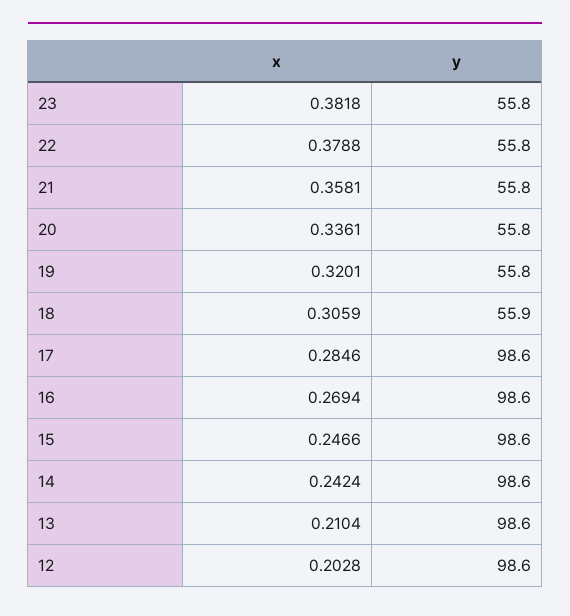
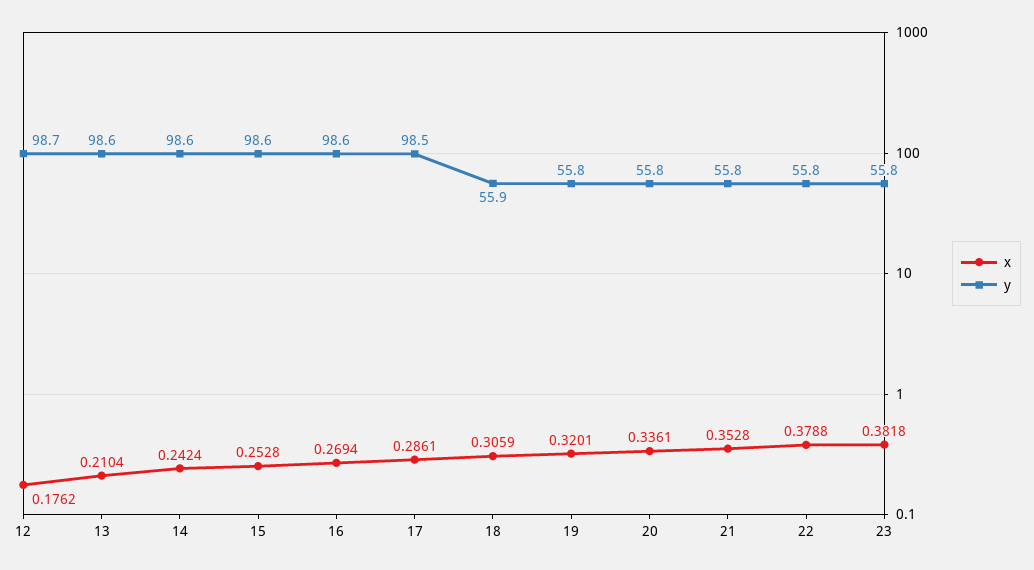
  {
    "x": {
      "23": 0.3818,
      "22": 0.3788,
-     "21": 0.3581,
+     "21": 0.3528,
      "20": 0.3361,
      "19": 0.3201,
      "18": 0.3059,
-     "17": 0.2846,
+     "17": 0.2861,
      "16": 0.2694,
-     "15": 0.2466,
+     "15": 0.2528,
      "14": 0.2424,
      "13": 0.2104,
-     "12": 0.2028
+     "12": 0.1762
    },
    "y": {
      "23": 55.8,
      "22": 55.8,
      "21": 55.8,
      "20": 55.8,
      "19": 55.8,
      "18": 55.9,
-     "17": 98.6,
+     "17": 98.5,
      "16": 98.6,
      "15": 98.6,
      "14": 98.6,
      "13": 98.6,
-     "12": 98.6
+     "12": 98.7
    }
  }

